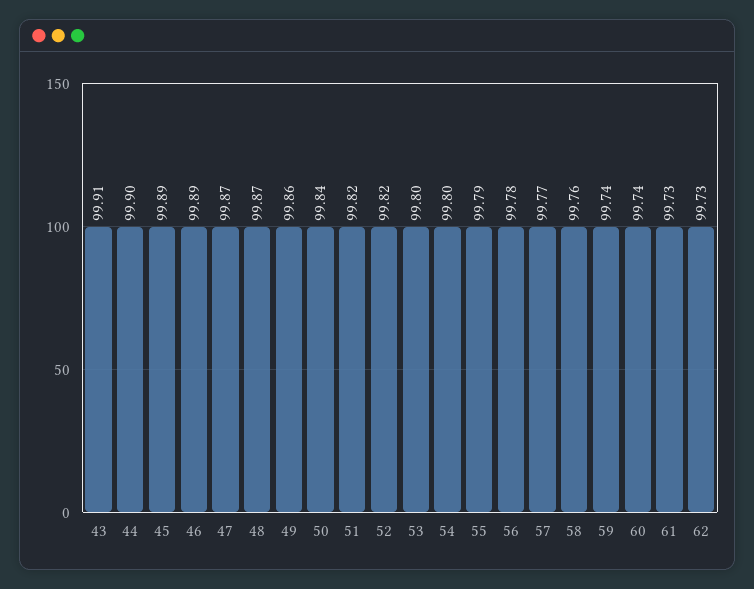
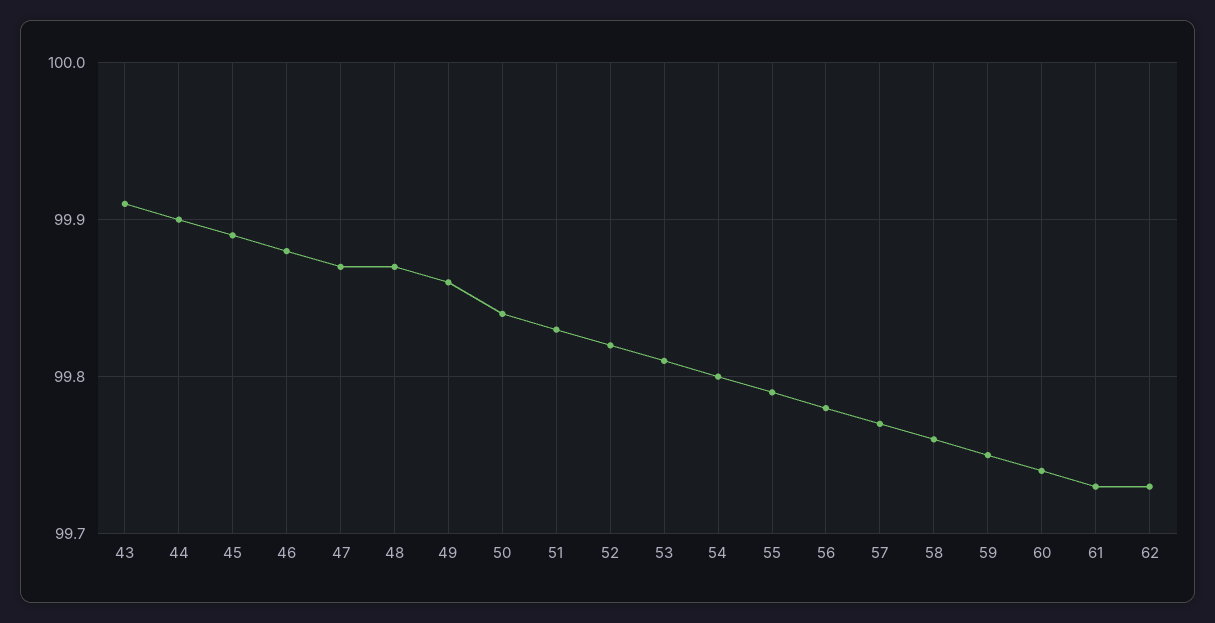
  {
    "43": 99.91,
    "44": 99.9,
    "45": 99.89,
-   "46": 99.89,
+   "46": 99.88,
    "47": 99.87,
    "48": 99.87,
    "49": 99.86,
    "50": 99.84,
-   "51": 99.82,
+   "51": 99.83,
    "52": 99.82,
-   "53": 99.8,
+   "53": 99.81,
    "54": 99.8,
    "55": 99.79,
    "56": 99.78,
    "57": 99.77,
    "58": 99.76,
-   "59": 99.74,
+   "59": 99.75,
    "60": 99.74,
    "61": 99.73,
    "62": 99.73
  }

